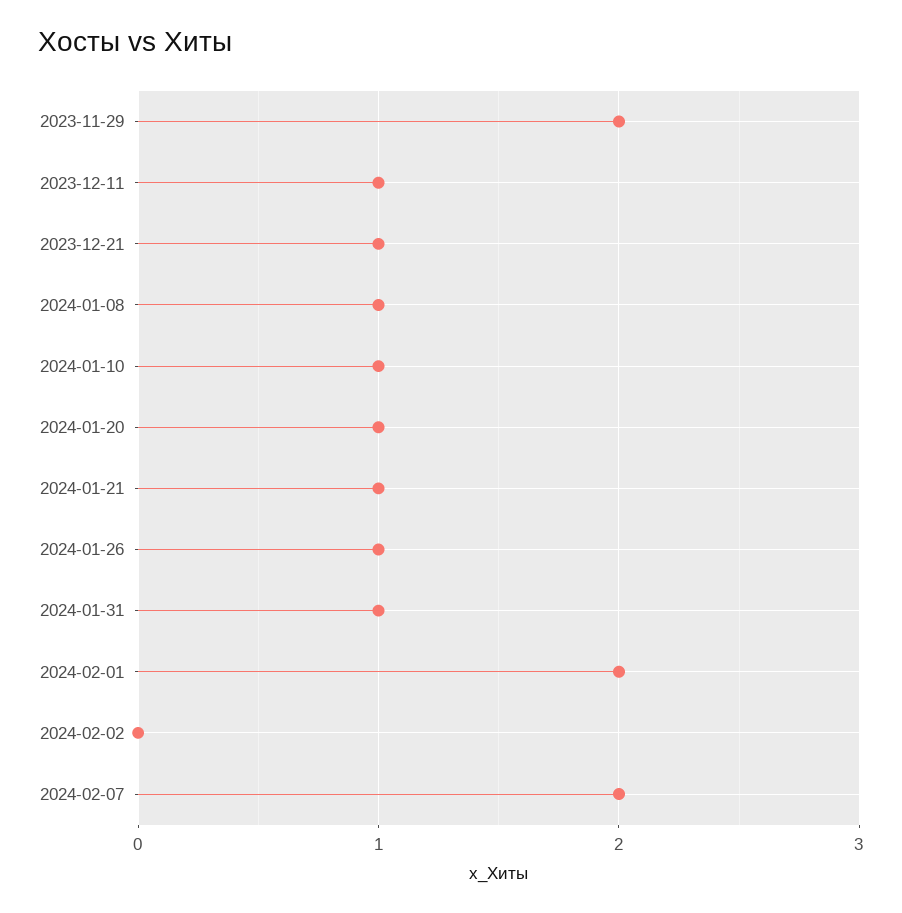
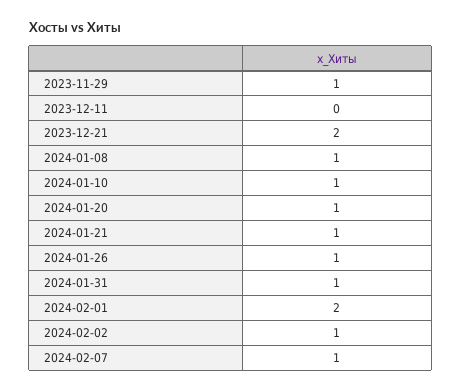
  {
-   "2023-11-29": 2,
+   "2023-11-29": 1,
-   "2023-12-11": 1,
+   "2023-12-11": 0,
-   "2023-12-21": 1,
+   "2023-12-21": 2,
    "2024-01-08": 1,
    "2024-01-10": 1,
    "2024-01-20": 1,
    "2024-01-21": 1,
    "2024-01-26": 1,
    "2024-01-31": 1,
    "2024-02-01": 2,
-   "2024-02-02": 0,
+   "2024-02-02": 1,
-   "2024-02-07": 2
+   "2024-02-07": 1
  }

